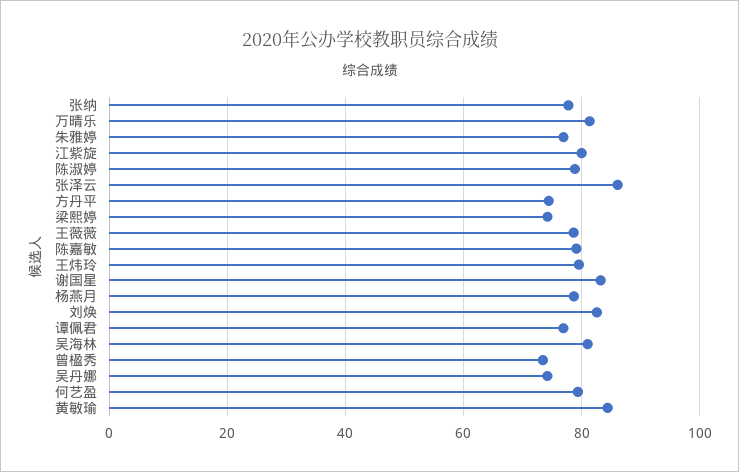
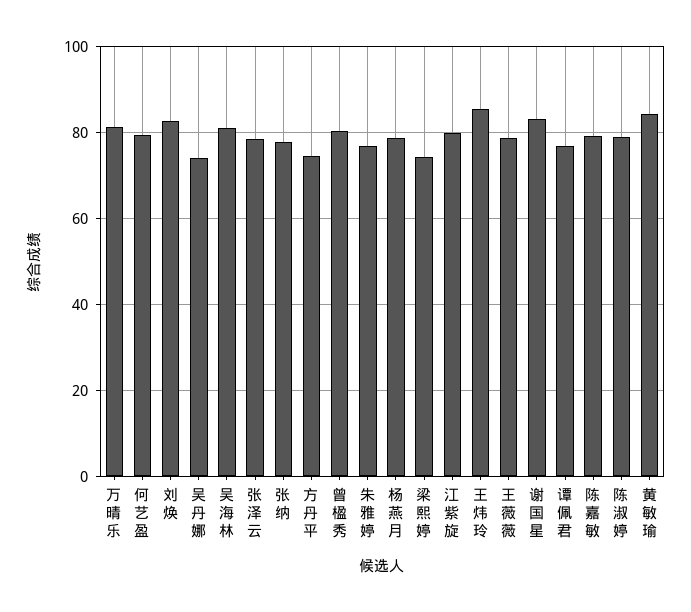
  {
    "张纳": 78,
    "万晴乐": 82,
    "朱雅婷": 76,
    "江紫旋": 80,
    "陈淑婷": 78,
-   "张泽云": 86,
+   "张泽云": 78,
    "方丹平": 74,
    "梁熙婷": 74,
    "王薇薇": 78,
    "陈嘉敏": 80,
-   "王炜玲": 80,
+   "王炜玲": 86,
    "谢国星": 84,
    "杨燕月": 78,
    "刘焕": 82,
    "谭佩君": 76,
    "吴海林": 82,
-   "曾楹秀": 74,
+   "曾楹秀": 80,
    "吴丹娜": 74,
    "何艺盈": 80,
    "黄敏瑜": 84
  }

